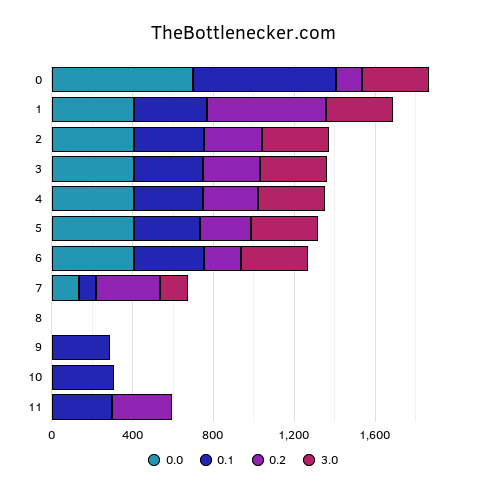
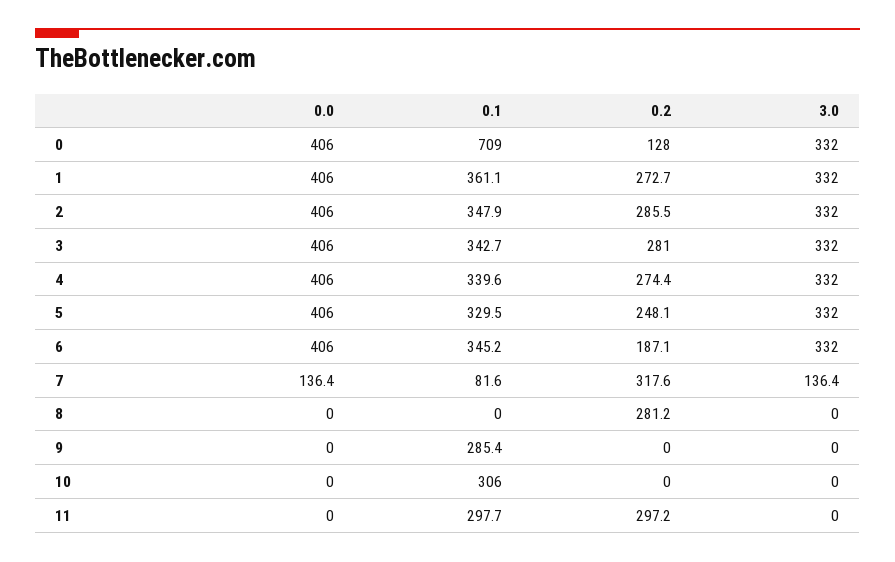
  {
    "0.0": {
-     "0": 700,
+     "0": 406,
      "1": 406,
      "2": 406,
      "3": 406,
      "4": 406,
      "5": 406,
      "6": 406,
      "7": 136.4,
      "8": 0,
      "9": 0,
      "10": 0,
      "11": 0
    },
    "0.1": {
      "0": 709,
      "1": 361.1,
      "2": 347.9,
      "3": 342.7,
      "4": 339.6,
      "5": 329.5,
      "6": 345.2,
      "7": 81.6,
      "8": 0,
      "9": 285.4,
      "10": 306,
      "11": 297.7
    },
    "0.2": {
      "0": 128,
-     "1": 600,
+     "1": 272.7,
      "2": 285.5,
      "3": 281,
      "4": 274.4,
      "5": 248.1,
      "6": 187.1,
      "7": 317.6,
-     "8": 0,
+     "8": 281.2,
      "9": 0,
      "10": 0,
      "11": 297.2
    },
    "3.0": {
      "0": 332,
      "1": 332,
      "2": 332,
      "3": 332,
      "4": 332,
      "5": 332,
      "6": 332,
      "7": 136.4,
      "8": 0,
      "9": 0,
      "10": 0,
      "11": 0
    }
  }

